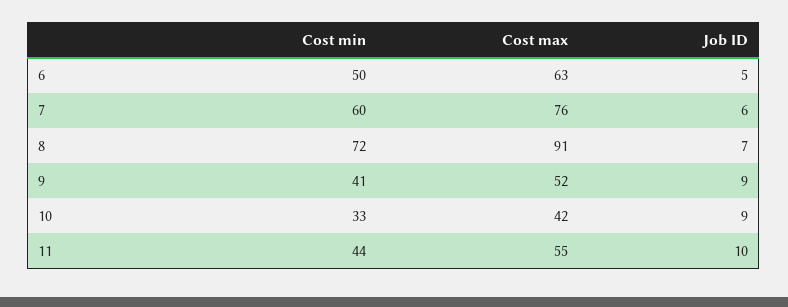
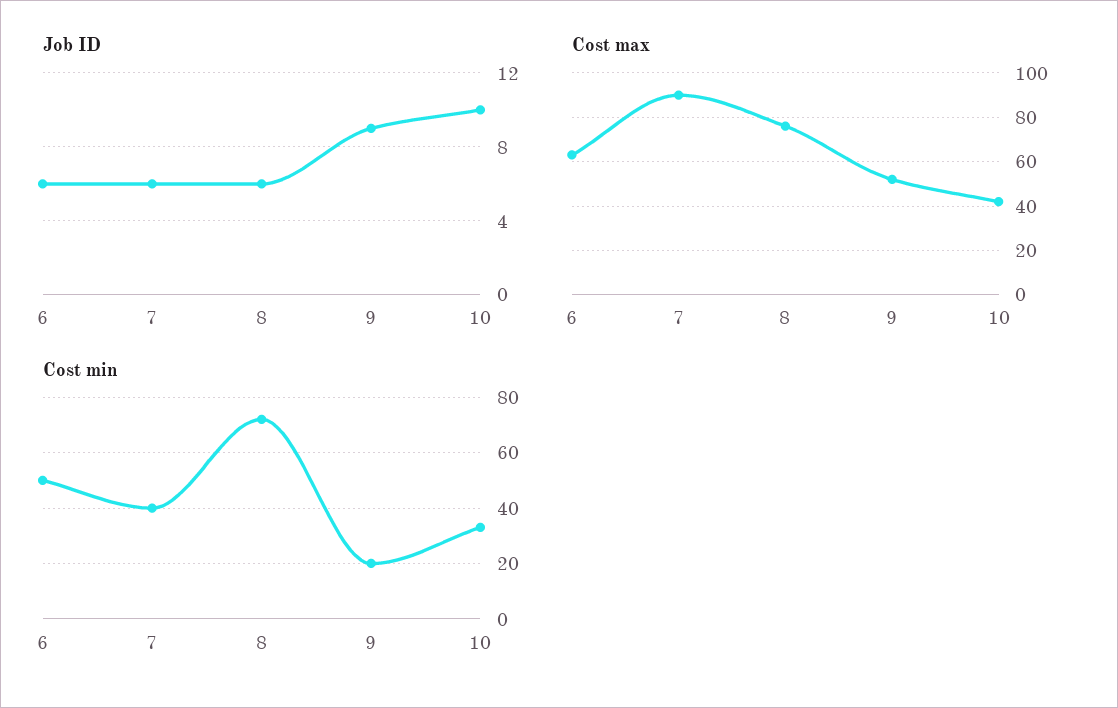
  {
    "Cost min": {
      "6": 50,
-     "7": 60,
+     "7": 40,
      "8": 72,
-     "9": 41,
+     "9": 20,
-     "10": 33,
+     "10": 33
-     "11": 44
    },
    "Cost max": {
      "6": 63,
-     "7": 76,
+     "7": 90,
-     "8": 91,
+     "8": 75,
      "9": 52,
-     "10": 42,
+     "10": 42
-     "11": 55
    },
    "Job ID": {
-     "6": 5,
+     "6": 6,
      "7": 6,
-     "8": 7,
+     "8": 6,
      "9": 9,
-     "10": 9,
+     "10": 10
-     "11": 10
    }
  }

